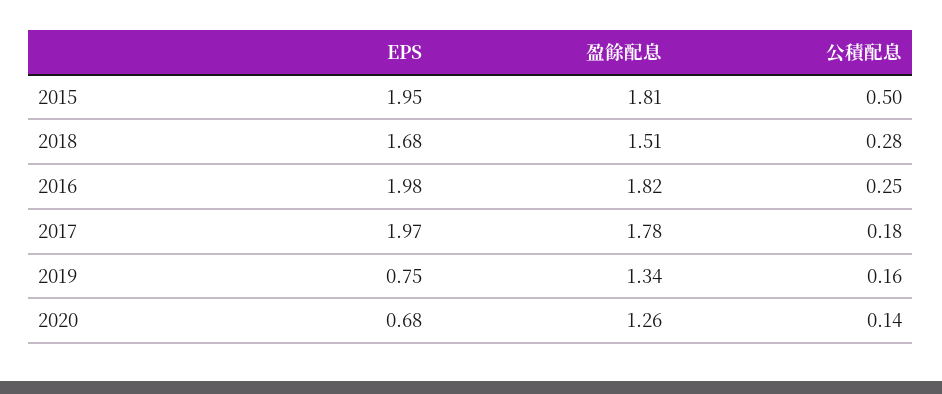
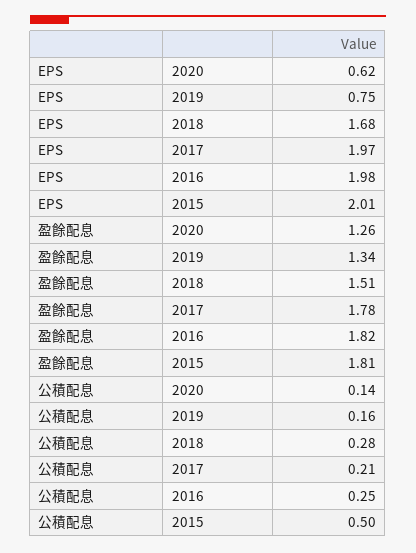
  {
    "EPS": {
-     "2015": 1.95,
+     "2015": 2.01,
      "2018": 1.68,
      "2016": 1.98,
      "2017": 1.97,
      "2019": 0.75,
-     "2020": 0.68
+     "2020": 0.62
    },
    "盈餘配息": {
      "2015": 1.81,
      "2018": 1.51,
      "2016": 1.82,
      "2017": 1.78,
      "2019": 1.34,
      "2020": 1.26
    },
    "公積配息": {
      "2015": 0.5,
      "2018": 0.28,
      "2016": 0.25,
-     "2017": 0.18,
+     "2017": 0.21,
      "2019": 0.16,
      "2020": 0.14
    }
  }

